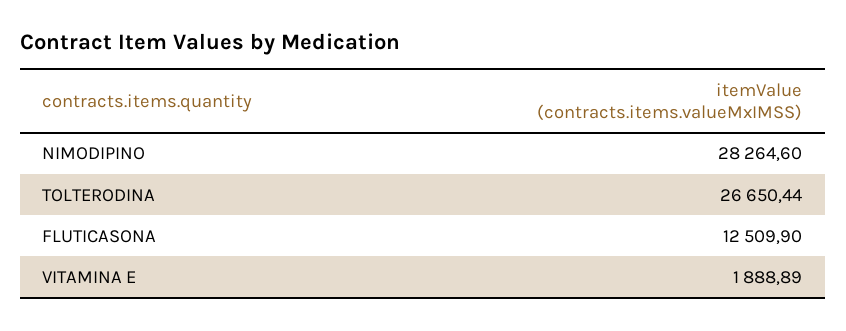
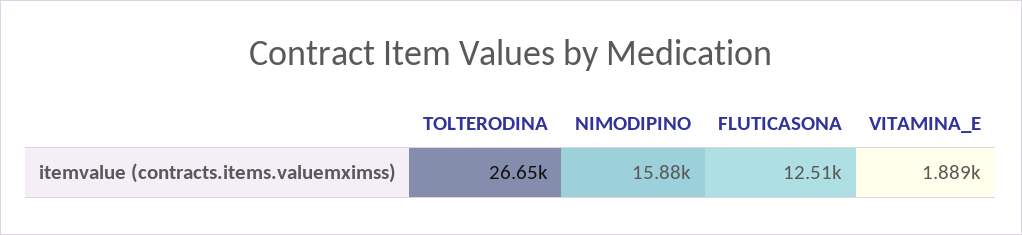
  {
-   "NIMODIPINO": 28264.6,
+   "NIMODIPINO": 15880,
    "TOLTERODINA": 26650.44,
    "FLUTICASONA": 12509.9,
    "VITAMINA E": 1888.89
  }

